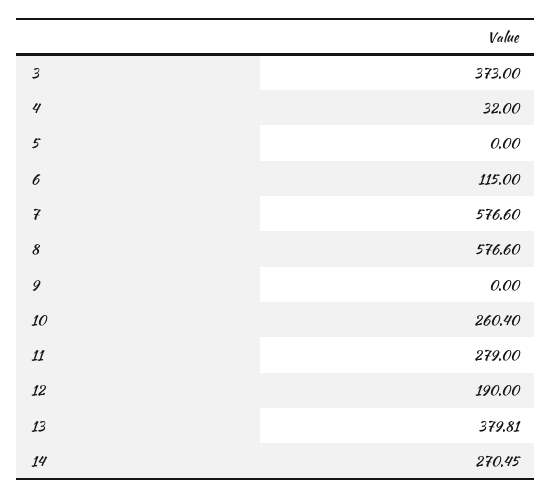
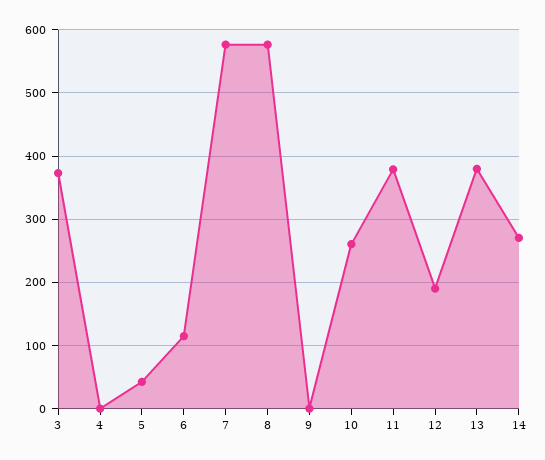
  {
    "3": 373,
-   "4": 32,
+   "4": 0,
-   "5": 0,
+   "5": 40,
    "6": 115,
    "7": 576.6,
    "8": 576.6,
    "9": 0,
    "10": 260.4,
-   "11": 279,
+   "11": 380,
    "12": 190,
    "13": 379.81,
    "14": 270.45
  }

